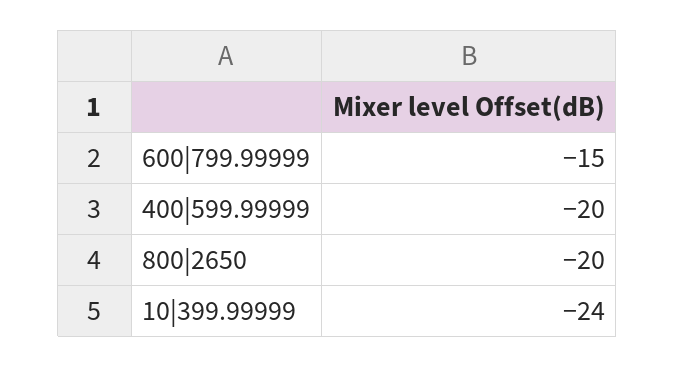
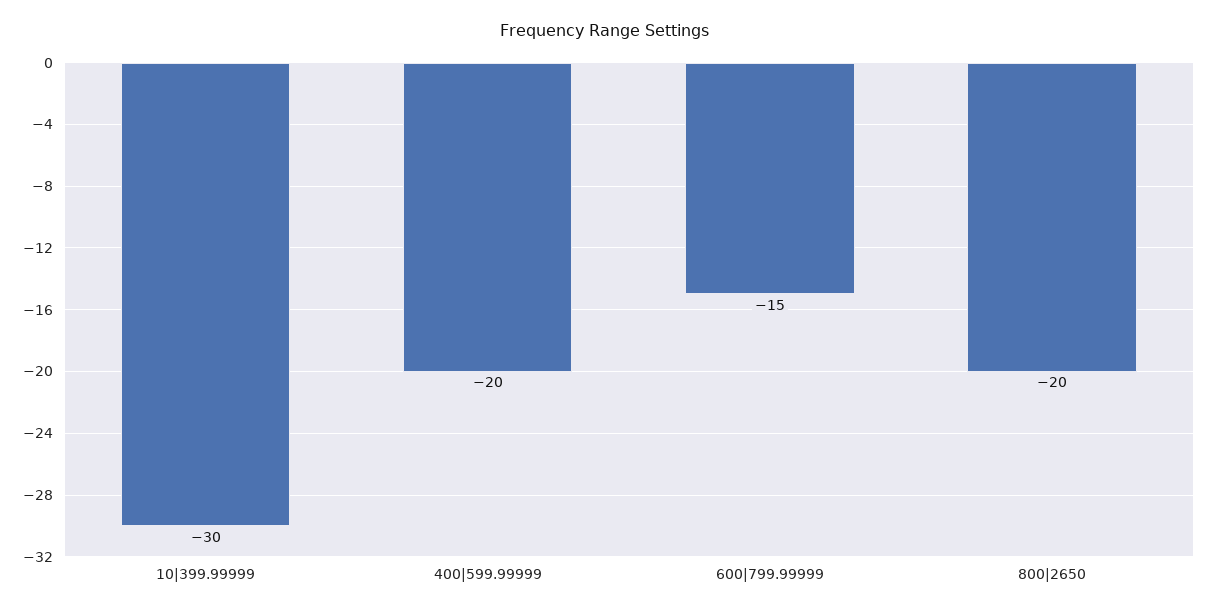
  {
    "600|799.99999": -15,
    "400|599.99999": -20,
    "800|2650": -20,
-   "10|399.99999": -24
+   "10|399.99999": -30
  }

